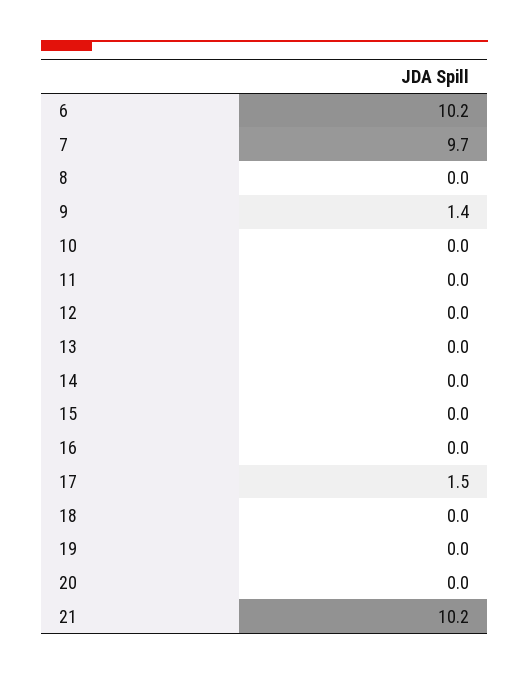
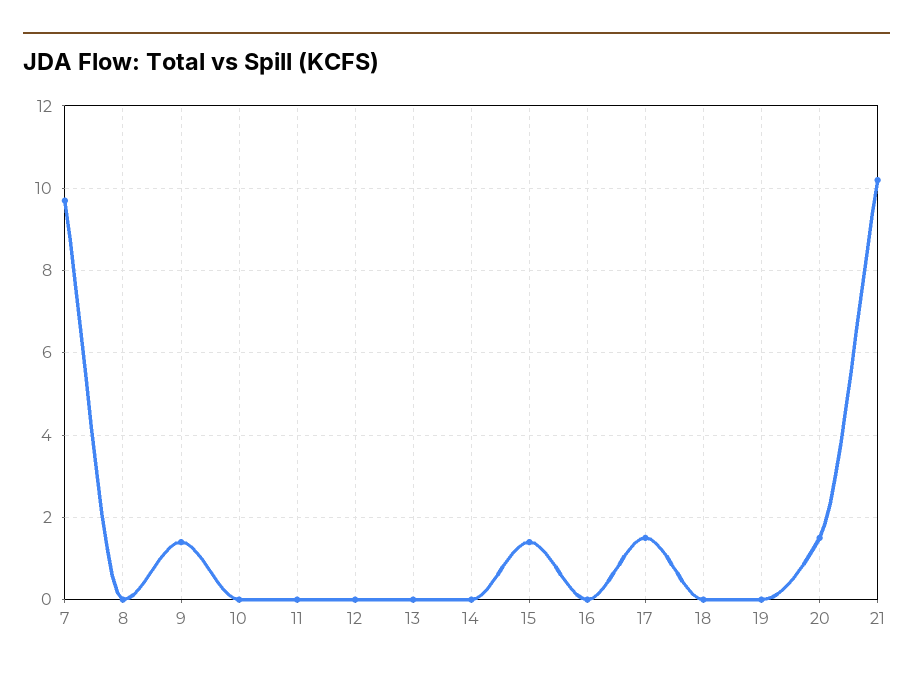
  {
-   "6": 10.2,
    "7": 9.7,
    "8": 0,
    "9": 1.4,
    "10": 0,
    "11": 0,
    "12": 0,
    "13": 0,
    "14": 0,
-   "15": 0,
+   "15": 1.5,
    "16": 0,
    "17": 1.5,
    "18": 0,
    "19": 0,
-   "20": 0,
+   "20": 1.5,
    "21": 10.2
  }

